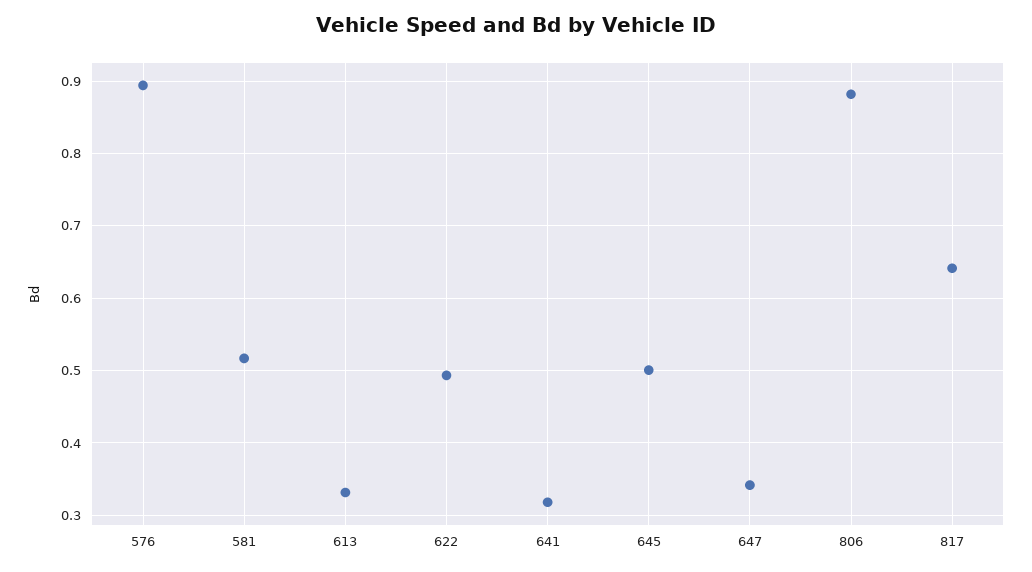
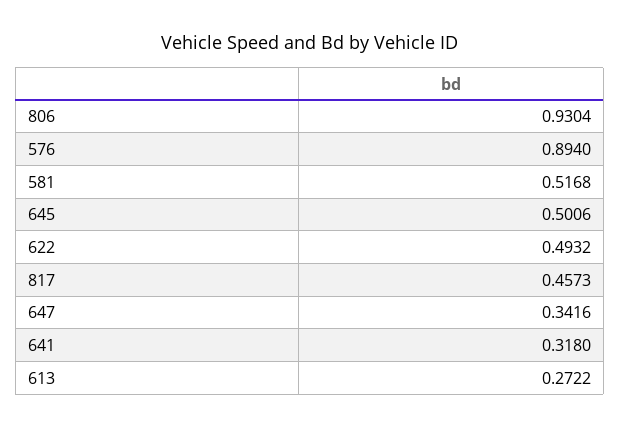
  {
    "576": 0.894,
    "581": 0.5168,
-   "613": 0.33,
+   "613": 0.2722,
    "622": 0.4932,
    "641": 0.318,
    "645": 0.5006,
    "647": 0.3416,
-   "806": 0.88,
+   "806": 0.9304,
-   "817": 0.64
+   "817": 0.4573
  }

